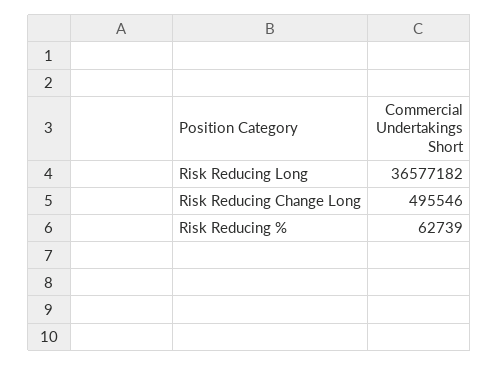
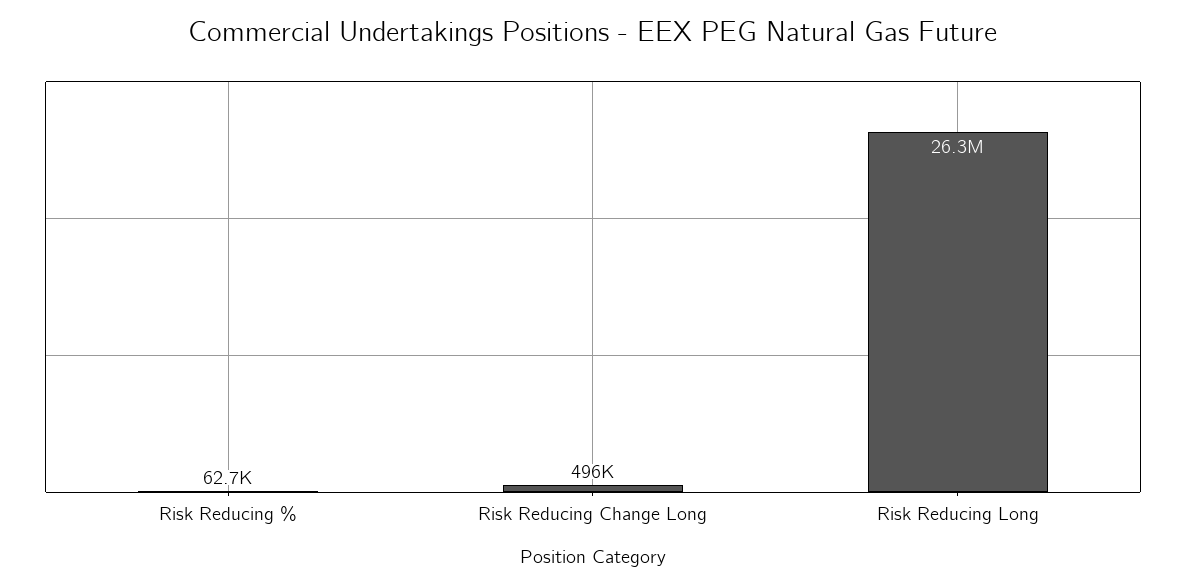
  {
-   "Risk Reducing Long": 36577182,
+   "Risk Reducing Long": 26300000,
    "Risk Reducing Change Long": 495546,
    "Risk Reducing %": 62739
  }

